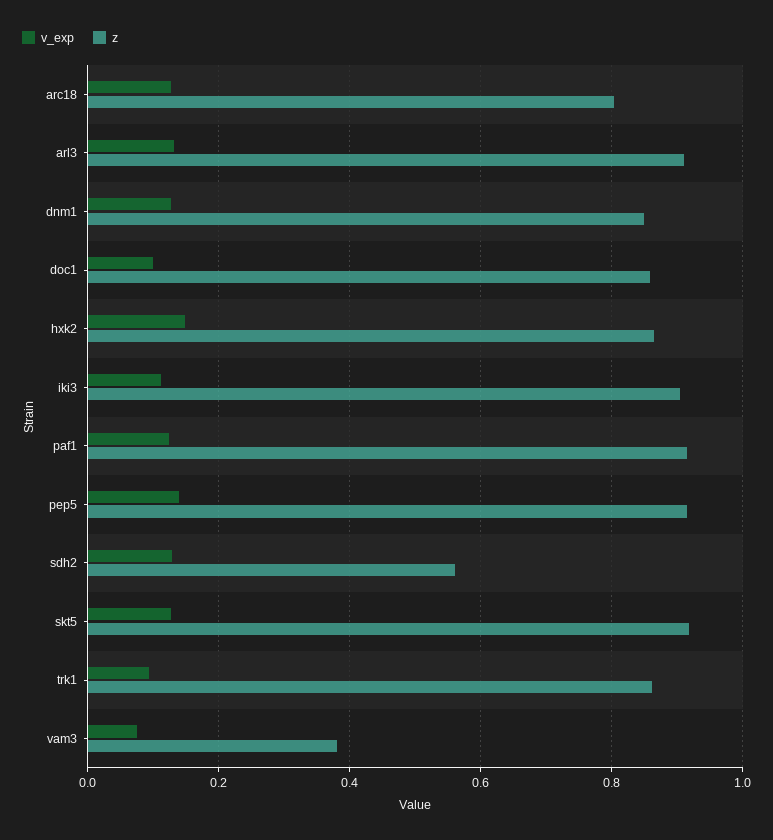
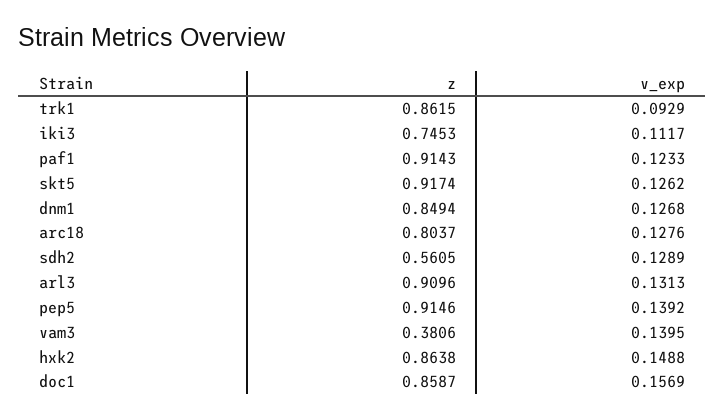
  {
    "v_exp": {
      "arc18": 0.1276,
      "arl3": 0.1313,
      "dnm1": 0.1268,
-     "doc1": 0.1,
+     "doc1": 0.1569,
      "hxk2": 0.1488,
      "iki3": 0.1117,
      "paf1": 0.1233,
      "pep5": 0.1392,
      "sdh2": 0.1289,
      "skt5": 0.1262,
      "trk1": 0.0929,
-     "vam3": 0.08
+     "vam3": 0.1395
    },
    "z": {
      "arc18": 0.8037,
      "arl3": 0.9096,
      "dnm1": 0.8494,
      "doc1": 0.8587,
      "hxk2": 0.8638,
-     "iki3": 0.9,
+     "iki3": 0.7453,
      "paf1": 0.9143,
      "pep5": 0.9146,
      "sdh2": 0.5605,
      "skt5": 0.9174,
      "trk1": 0.8615,
      "vam3": 0.3806
    }
  }

